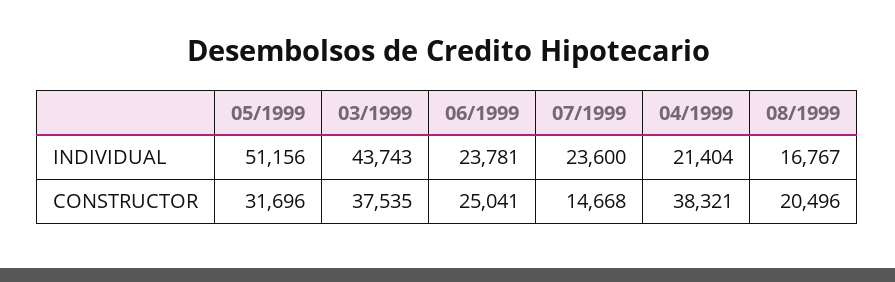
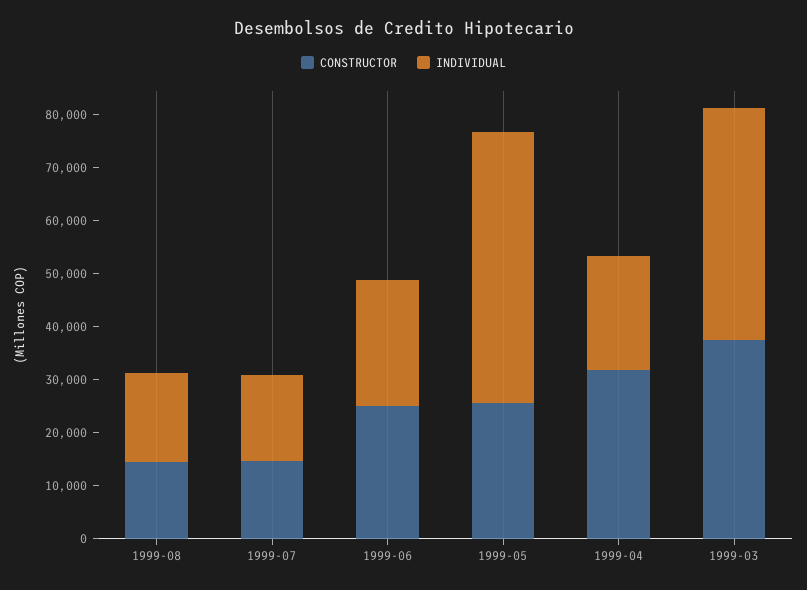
  {
    "INDIVIDUAL": {
      "05/1999": 51156,
      "03/1999": 43743,
      "06/1999": 23781,
-     "07/1999": 23600,
+     "07/1999": 16000,
      "04/1999": 21404,
      "08/1999": 16767
    },
    "CONSTRUCTOR": {
-     "05/1999": 31696,
+     "05/1999": 26000,
      "03/1999": 37535,
      "06/1999": 25041,
      "07/1999": 14668,
-     "04/1999": 38321,
+     "04/1999": 32000,
-     "08/1999": 20496
+     "08/1999": 14000
    }
  }

